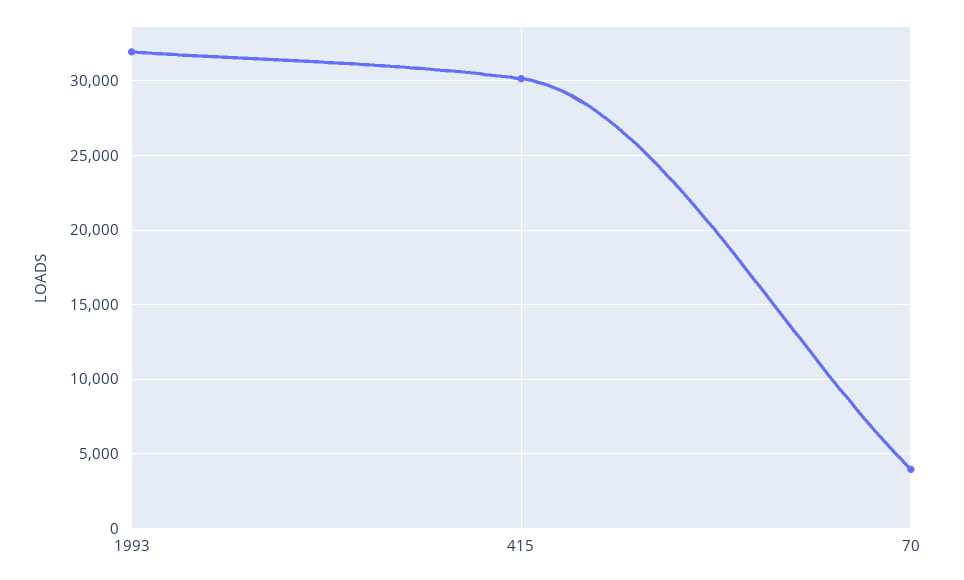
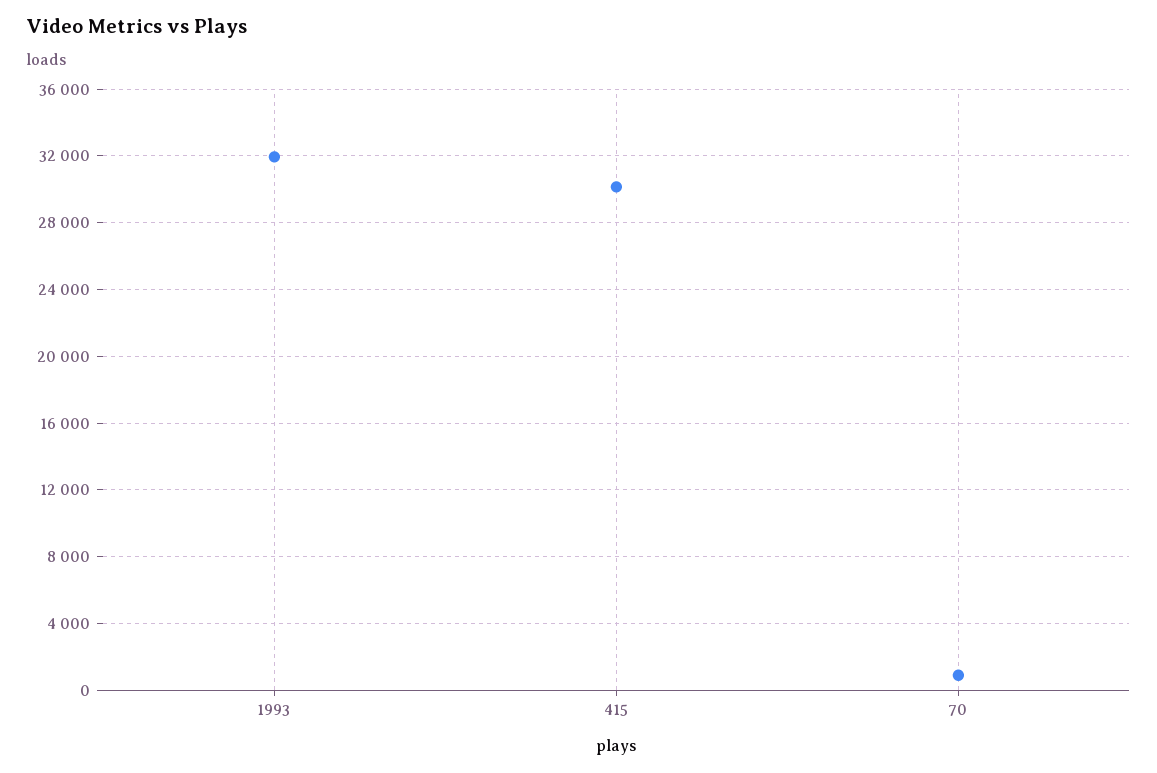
  {
    "1993": 32000,
    "415": 30000,
-   "70": 4000
+   "70": 1000
  }

